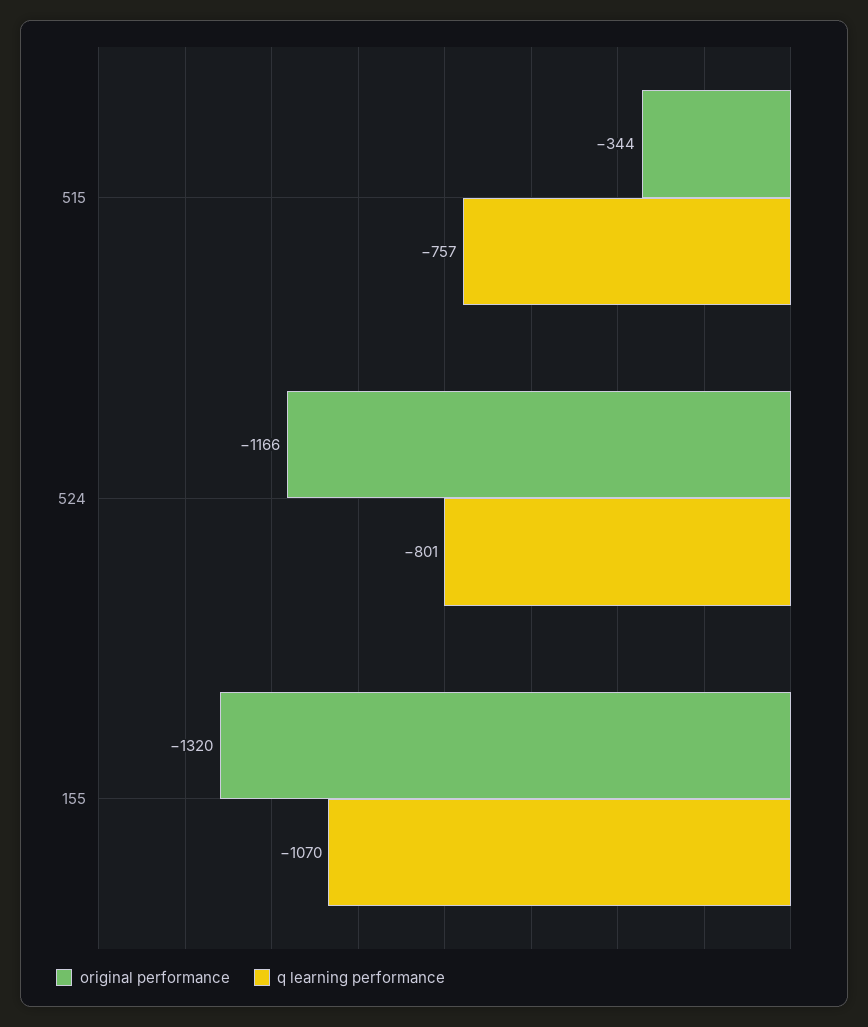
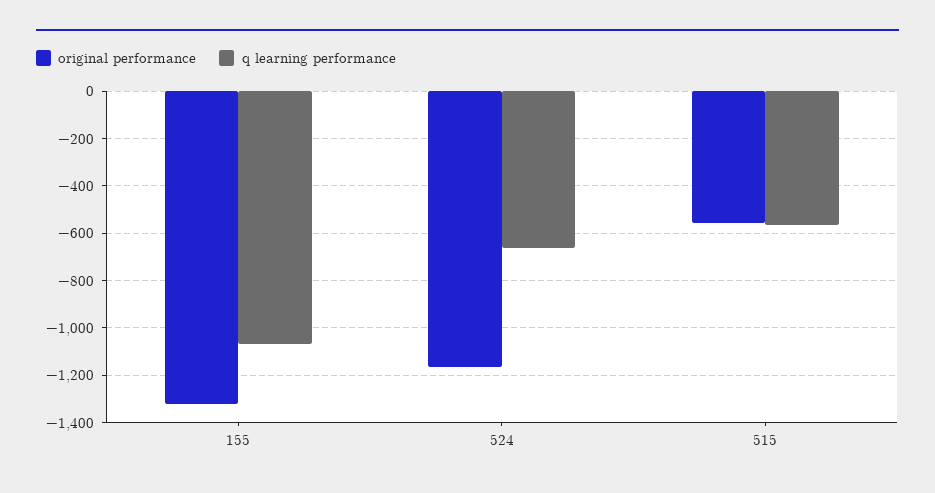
  {
    "original performance": {
-     "515": -344,
+     "515": -550,
      "524": -1166,
      "155": -1320
    },
    "q learning performance": {
-     "515": -757,
+     "515": -550,
-     "524": -801,
+     "524": -650,
      "155": -1070
    }
  }

